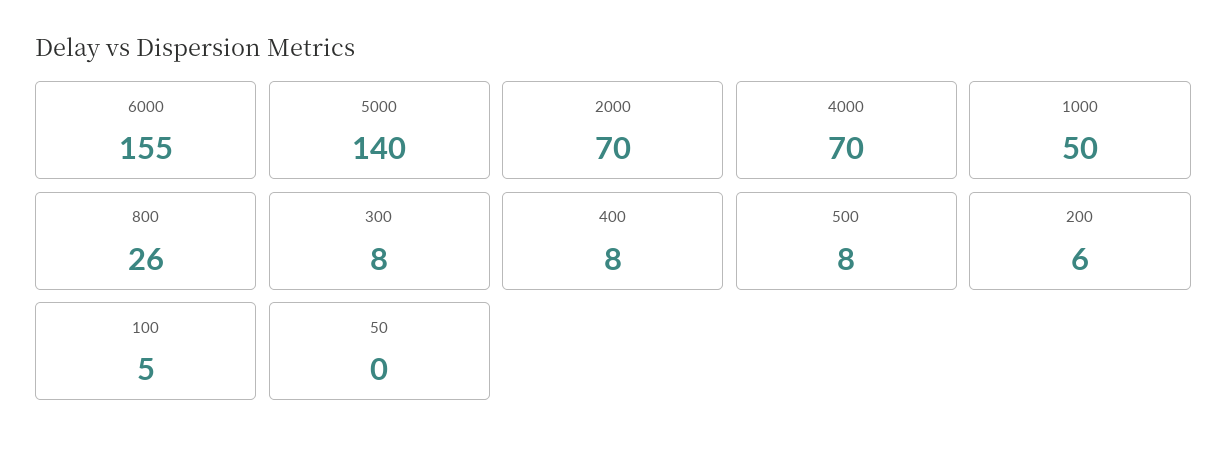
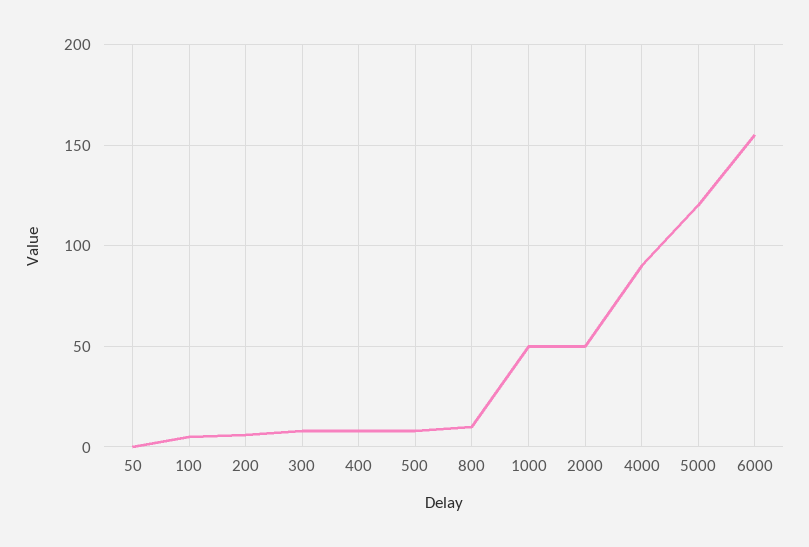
  {
    "6000": 155,
-   "5000": 140,
+   "5000": 120,
-   "2000": 70,
+   "2000": 50,
-   "4000": 70,
+   "4000": 90,
    "1000": 50,
-   "800": 26,
+   "800": 10,
    "300": 8,
    "400": 8,
    "500": 8,
    "200": 6,
    "100": 5,
    "50": 0
  }

